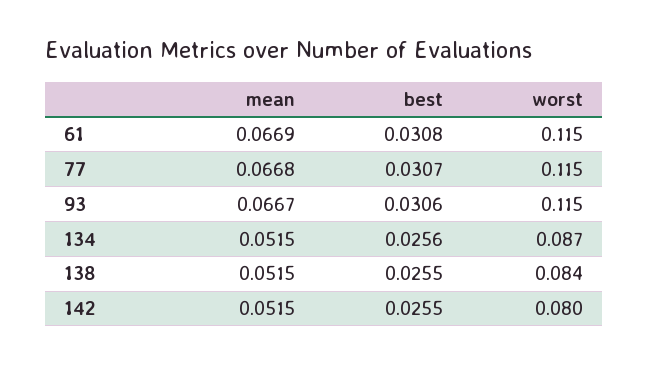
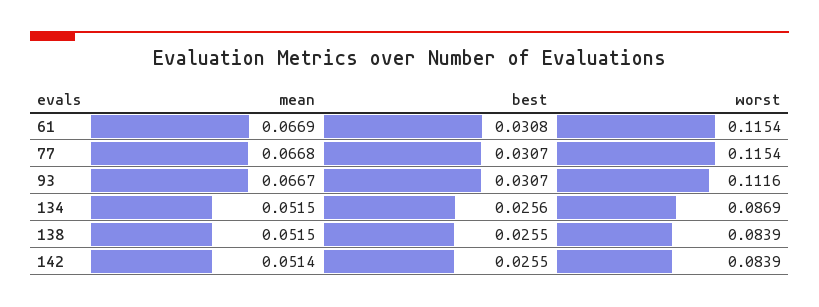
  {
    "mean": {
      "61": 0.0669,
      "77": 0.0668,
      "93": 0.0667,
      "134": 0.0515,
      "138": 0.0515,
-     "142": 0.0515
+     "142": 0.0514
    },
    "best": {
      "61": 0.0308,
      "77": 0.0307,
-     "93": 0.0306,
+     "93": 0.0307,
      "134": 0.0256,
      "138": 0.0255,
      "142": 0.0255
    },
    "worst": {
      "61": 0.1154,
      "77": 0.1154,
-     "93": 0.115,
+     "93": 0.1116,
      "134": 0.0869,
      "138": 0.0839,
-     "142": 0.08
+     "142": 0.0839
    }
  }

